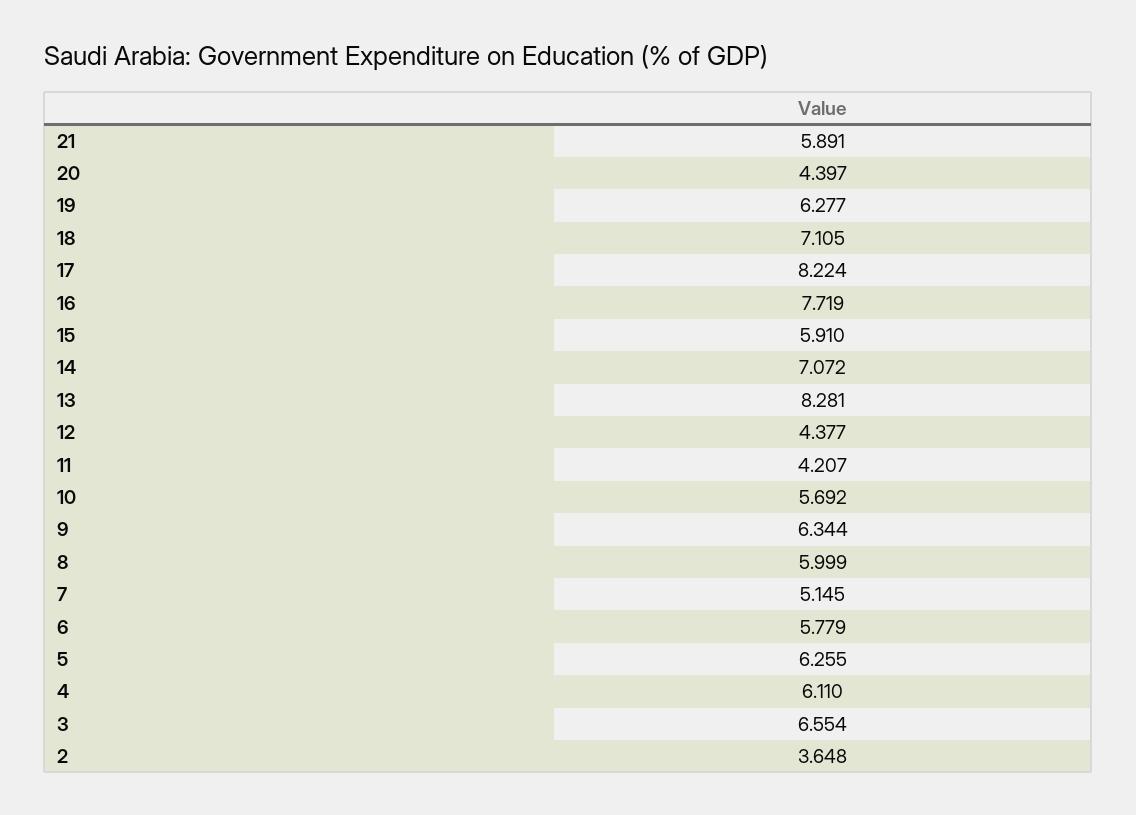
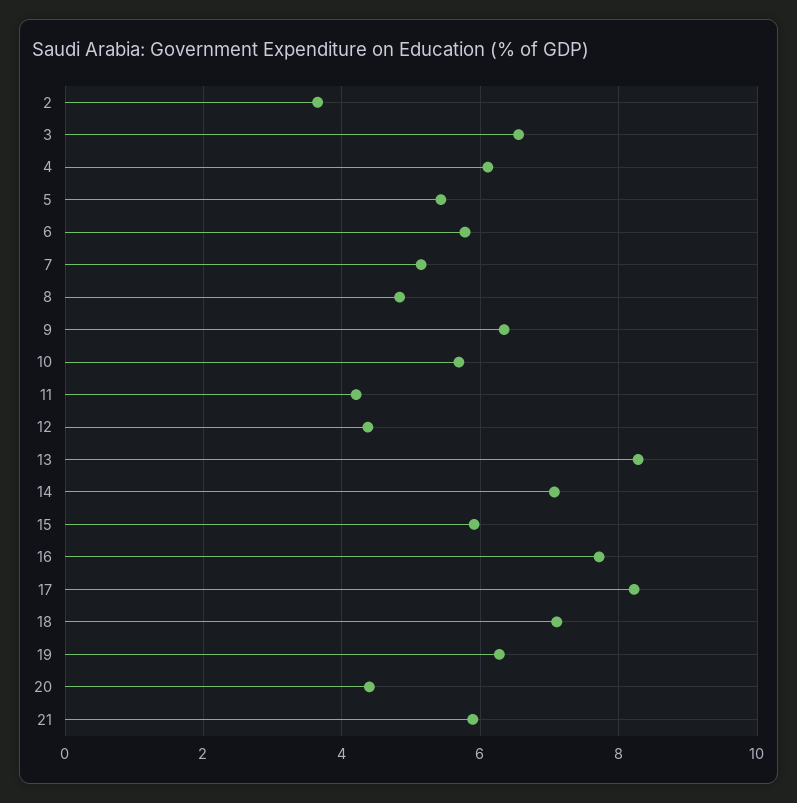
  {
    "21": 5.891,
    "20": 4.397,
    "19": 6.277,
    "18": 7.105,
    "17": 8.224,
    "16": 7.719,
    "15": 5.91,
    "14": 7.072,
    "13": 8.281,
    "12": 4.377,
    "11": 4.207,
    "10": 5.692,
    "9": 6.344,
-   "8": 5.999,
+   "8": 4.8,
    "7": 5.145,
    "6": 5.779,
-   "5": 6.255,
+   "5": 5.4,
    "4": 6.11,
    "3": 6.554,
    "2": 3.648
  }

